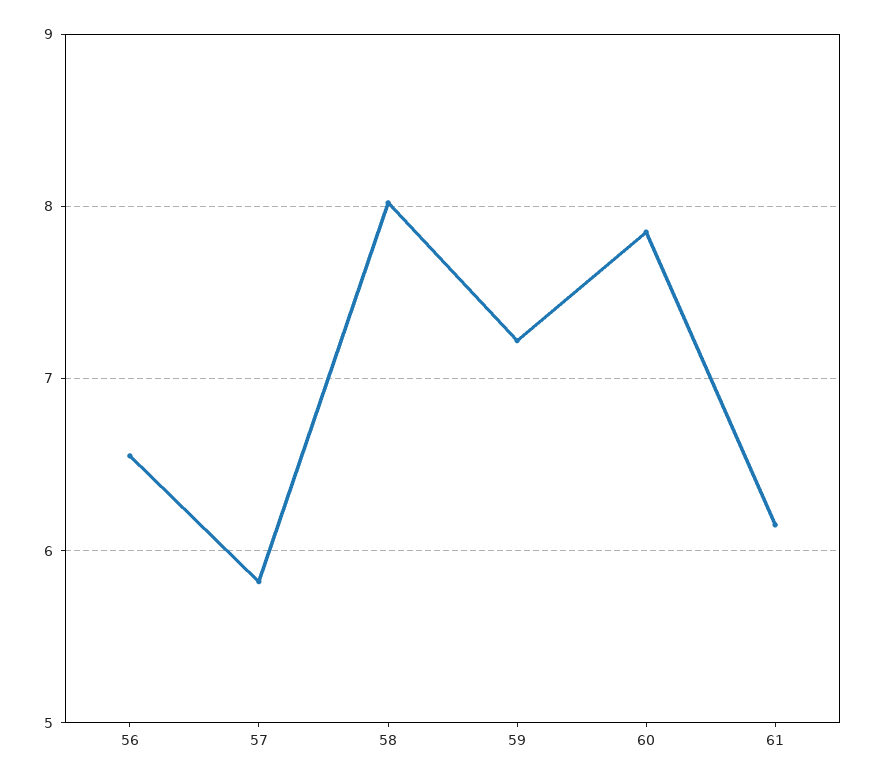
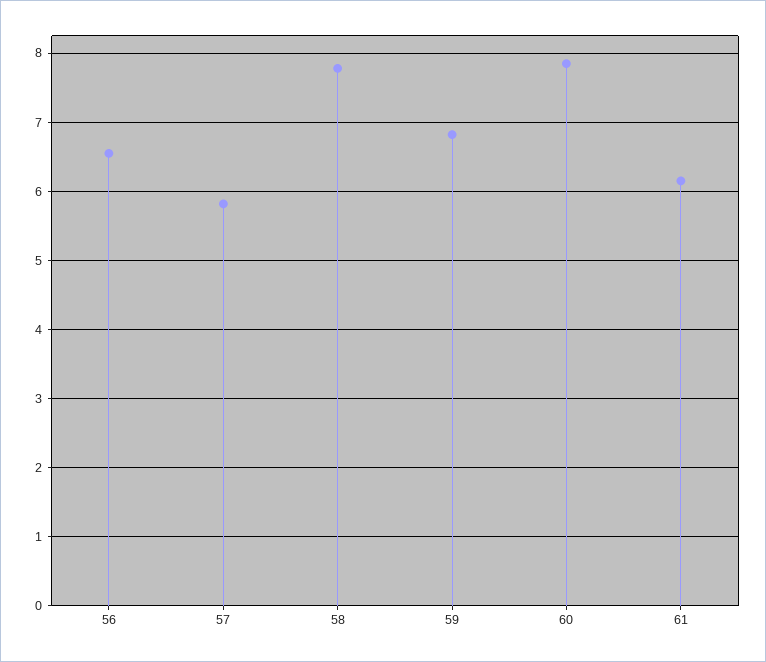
  {
    "56": 6.6,
    "57": 5.8,
-   "58": 8,
+   "58": 7.8,
-   "59": 7.2,
+   "59": 6.8,
    "60": 7.9,
    "61": 6.2
  }

